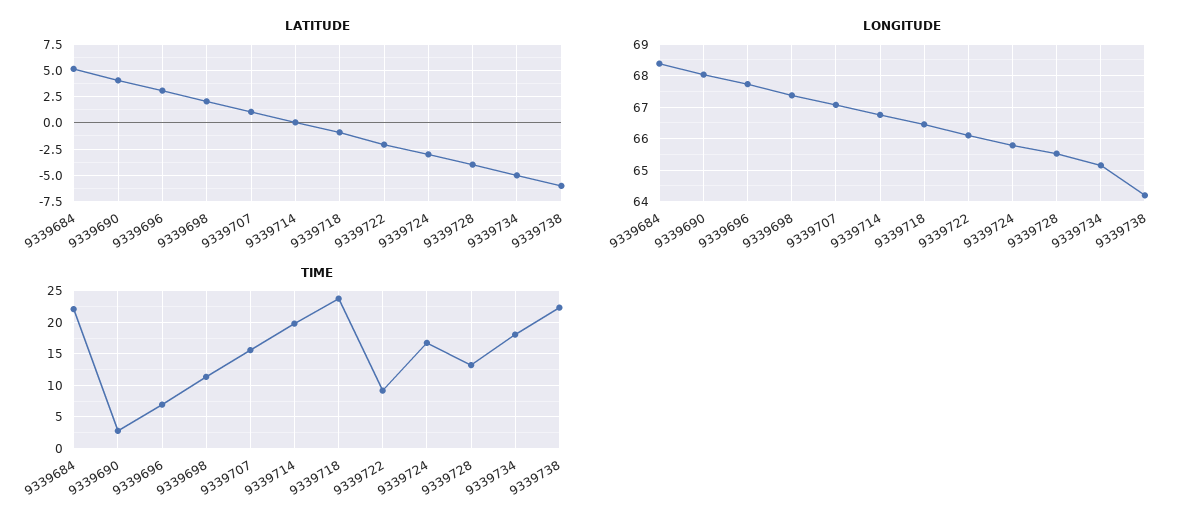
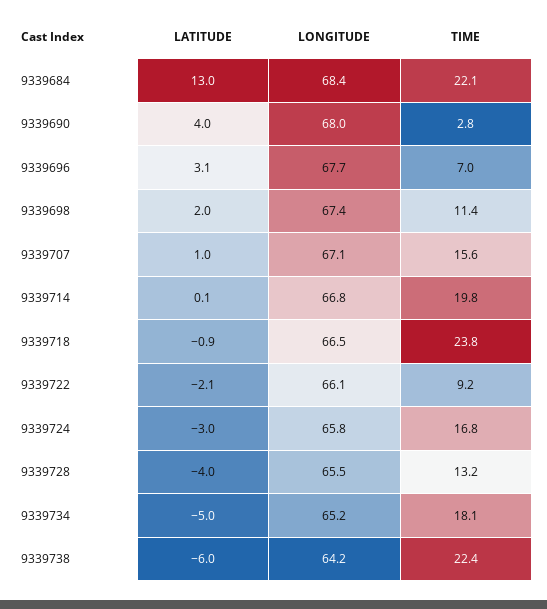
  {
    "LATITUDE": {
-     "9339684": 5,
+     "9339684": 13,
      "9339690": 4,
      "9339696": 3.1,
      "9339698": 2,
      "9339707": 1,
      "9339714": 0.1,
      "9339718": -0.9,
      "9339722": -2.1,
      "9339724": -3,
      "9339728": -4,
      "9339734": -5,
      "9339738": -6
    },
    "LONGITUDE": {
      "9339684": 68.4,
      "9339690": 68,
      "9339696": 67.7,
      "9339698": 67.4,
      "9339707": 67.1,
      "9339714": 66.8,
      "9339718": 66.5,
      "9339722": 66.1,
      "9339724": 65.8,
      "9339728": 65.5,
      "9339734": 65.2,
      "9339738": 64.2
    },
    "TIME": {
      "9339684": 22.1,
      "9339690": 2.8,
      "9339696": 7,
      "9339698": 11.4,
      "9339707": 15.6,
      "9339714": 19.8,
      "9339718": 23.8,
      "9339722": 9.2,
      "9339724": 16.8,
      "9339728": 13.2,
      "9339734": 18.1,
      "9339738": 22.4
    }
  }

